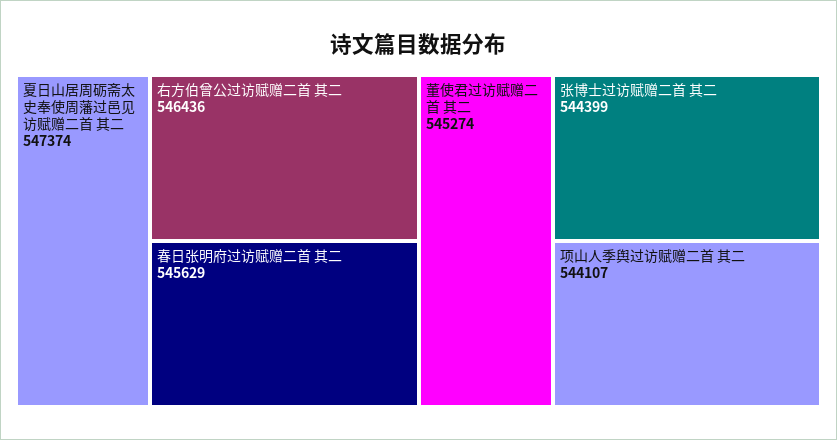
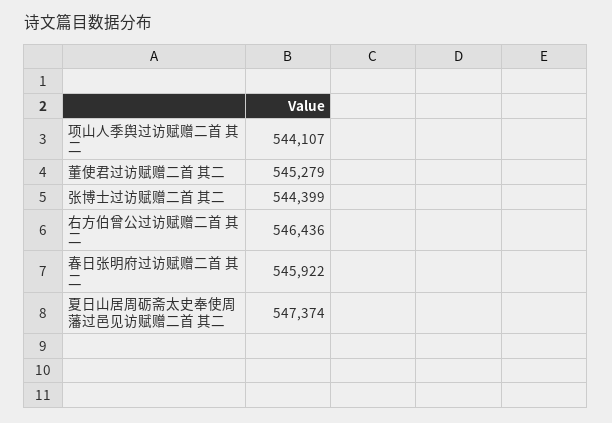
  {
    "夏日山居周砺斋太史奉使周藩过邑见访赋赠二首 其二": 547374,
    "右方伯曾公过访赋赠二首 其二": 546436,
-   "春日张明府过访赋赠二首 其二": 545629,
+   "春日张明府过访赋赠二首 其二": 545922,
-   "董使君过访赋赠二首 其二": 545274,
+   "董使君过访赋赠二首 其二": 545279,
    "张博士过访赋赠二首 其二": 544399,
    "项山人季舆过访赋赠二首 其二": 544107
  }

